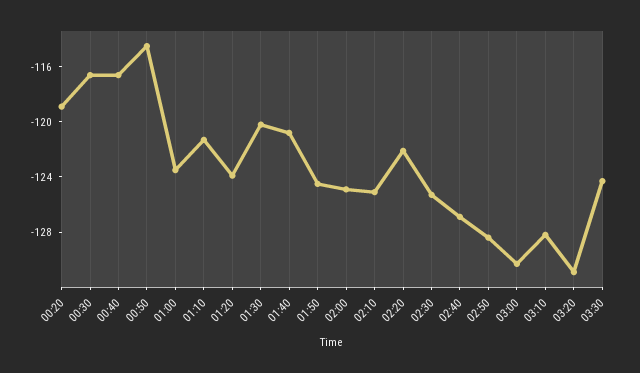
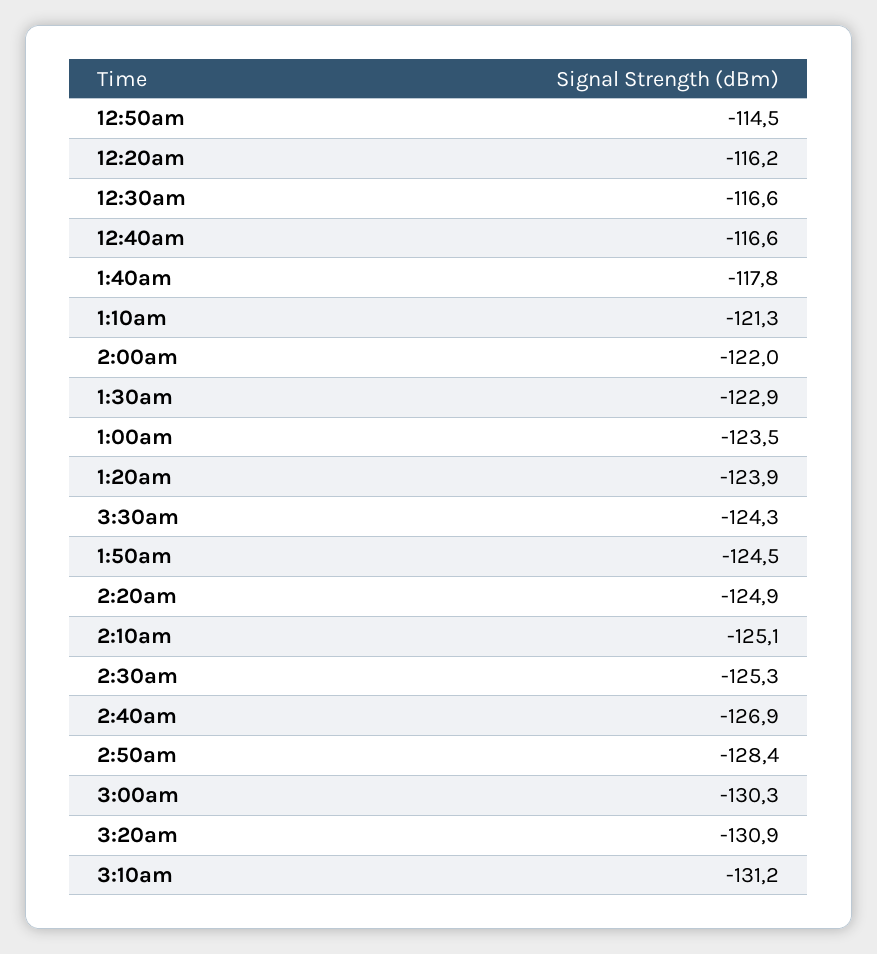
  {
-   "00:20": -119,
+   "00:20": -116.2,
    "00:30": -116.6,
    "00:40": -116.6,
    "00:50": -114.5,
    "01:00": -123.5,
    "01:10": -121.3,
    "01:20": -123.9,
-   "01:30": -120,
+   "01:30": -122.9,
-   "01:40": -121,
+   "01:40": -117.8,
    "01:50": -124.5,
-   "02:00": -125,
+   "02:00": -122,
    "02:10": -125.1,
-   "02:20": -122,
+   "02:20": -124.9,
    "02:30": -125.3,
    "02:40": -126.9,
    "02:50": -128.4,
    "03:00": -130.3,
-   "03:10": -128,
+   "03:10": -131.2,
    "03:20": -130.9,
    "03:30": -124.3
  }

